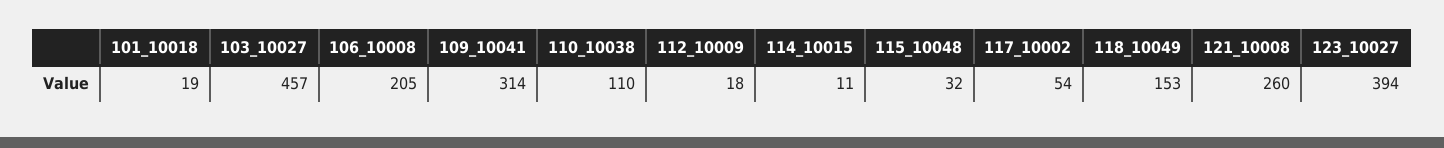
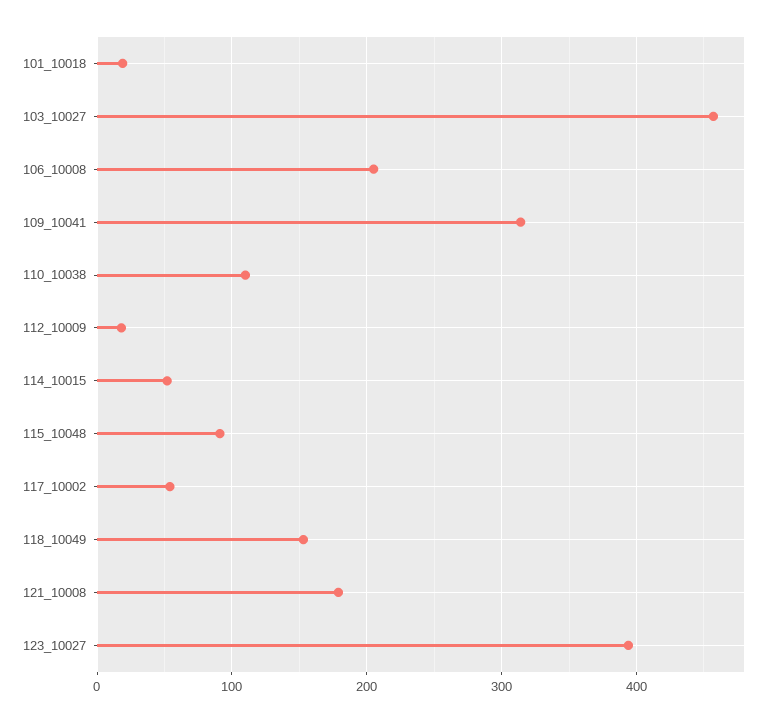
  {
    "101_10018": 19,
    "103_10027": 457,
    "106_10008": 205,
    "109_10041": 314,
    "110_10038": 110,
    "112_10009": 18,
-   "114_10015": 11,
+   "114_10015": 50,
-   "115_10048": 32,
+   "115_10048": 90,
    "117_10002": 54,
    "118_10049": 153,
-   "121_10008": 260,
+   "121_10008": 180,
    "123_10027": 394
  }

